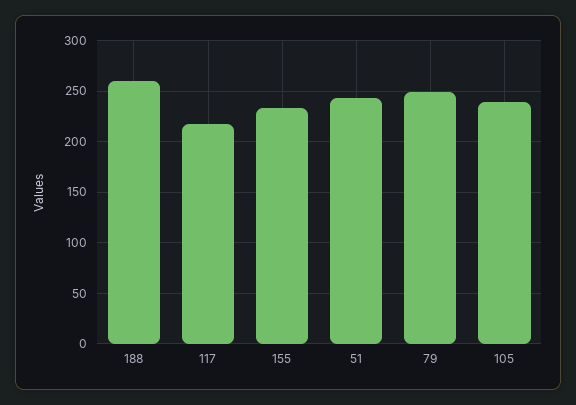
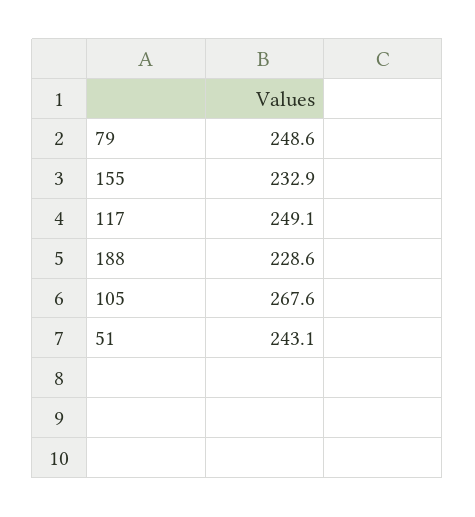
  {
-   "188": 260,
+   "188": 228.6,
-   "117": 220,
+   "117": 249.1,
    "155": 232.9,
    "51": 243.1,
    "79": 248.6,
-   "105": 240
+   "105": 267.6
  }

